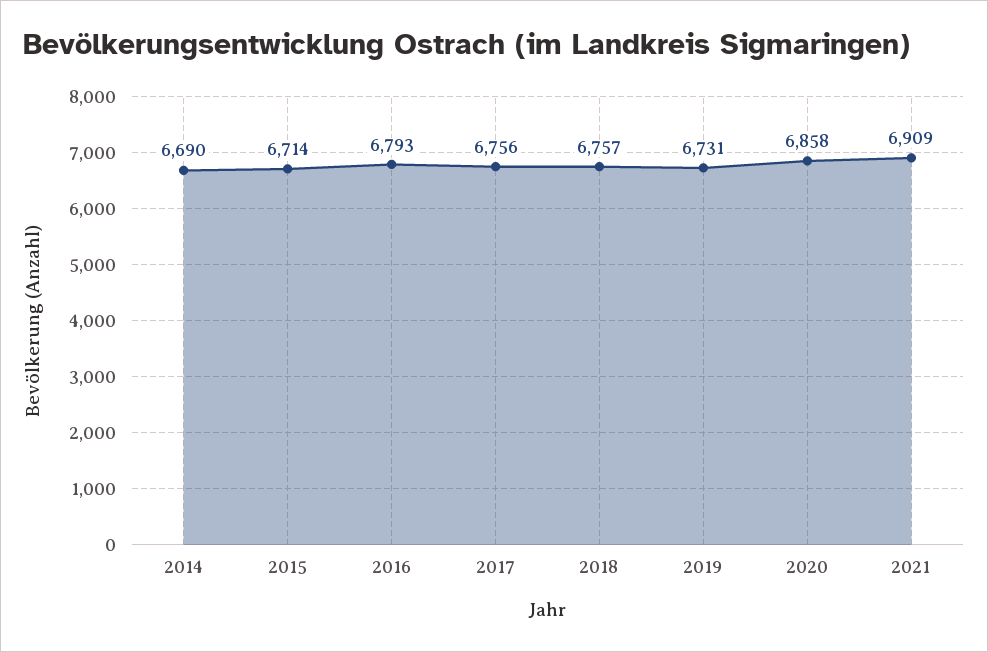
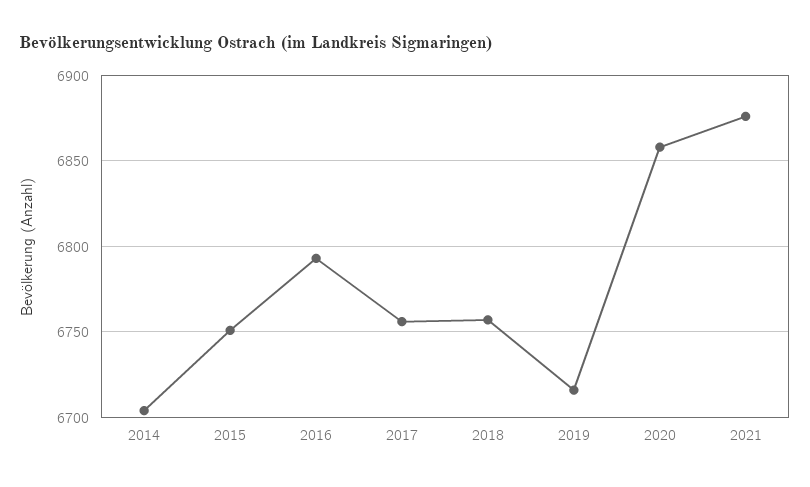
  {
-   "2014": 6690,
+   "2014": 6705,
-   "2015": 6714,
+   "2015": 6750,
    "2016": 6793,
    "2017": 6756,
    "2018": 6757,
-   "2019": 6731,
+   "2019": 6715,
    "2020": 6858,
-   "2021": 6909
+   "2021": 6875
  }

